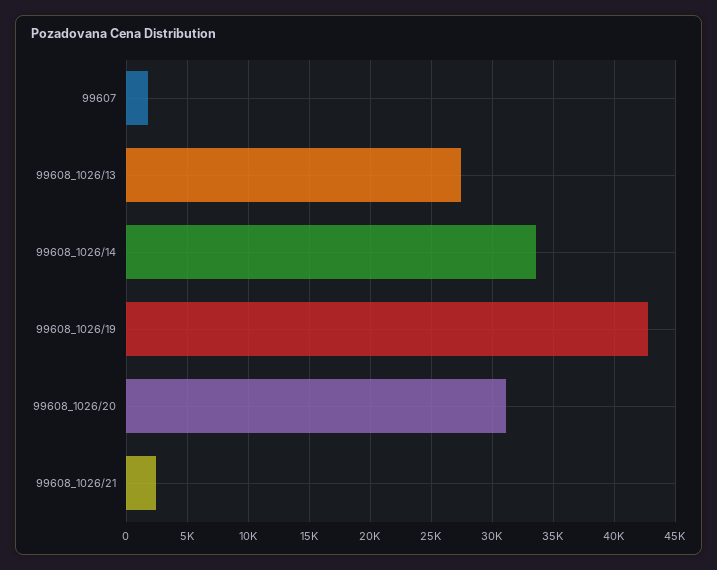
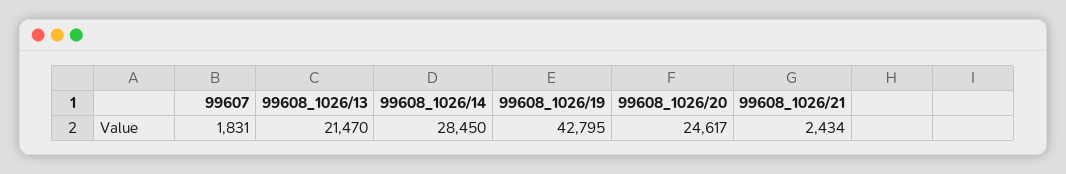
  {
    "99607": 1831,
-   "99608_1026/13": 27500,
+   "99608_1026/13": 21470,
-   "99608_1026/14": 33500,
+   "99608_1026/14": 28450,
    "99608_1026/19": 42795,
-   "99608_1026/20": 31000,
+   "99608_1026/20": 24617,
    "99608_1026/21": 2434
  }

